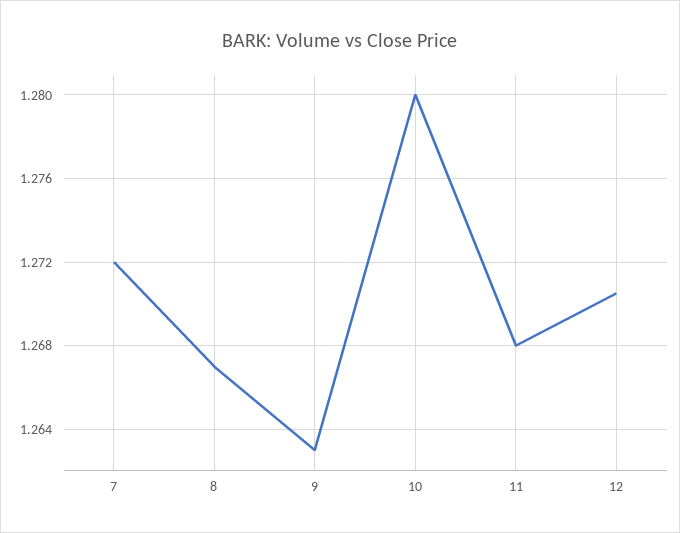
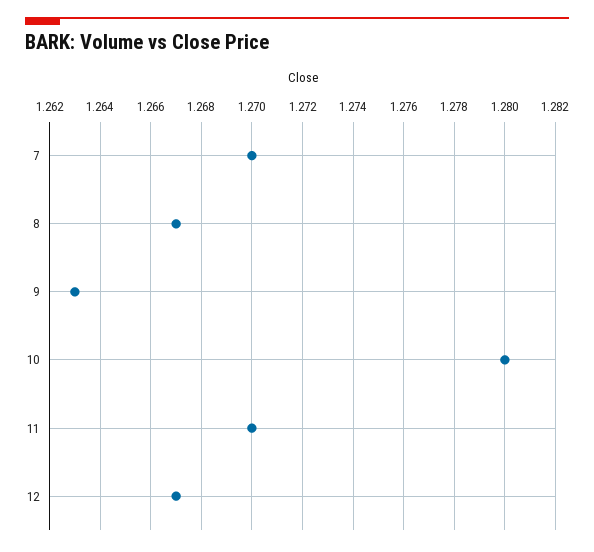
  {
-   "7": 1.272,
+   "7": 1.27,
    "8": 1.267,
    "9": 1.263,
    "10": 1.28,
-   "11": 1.268,
+   "11": 1.27,
-   "12": 1.2705
+   "12": 1.267
  }

